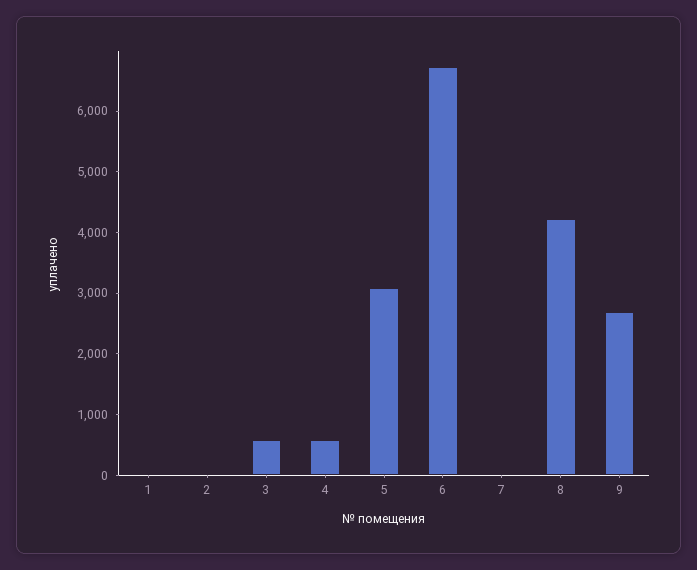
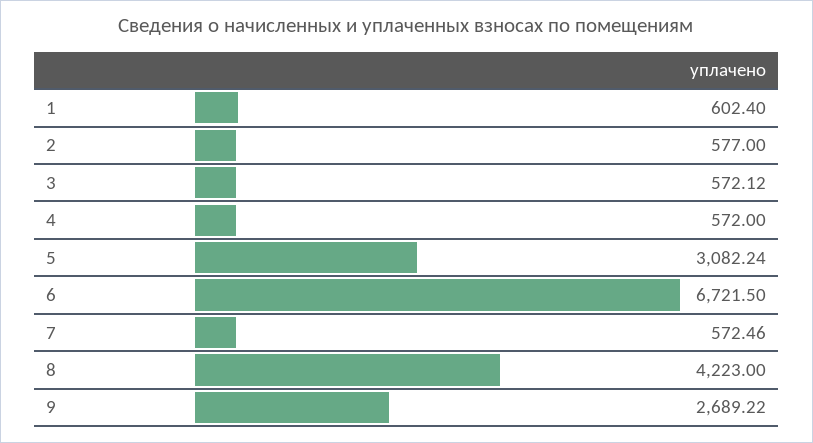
  {
-   "1": 0,
+   "1": 602.4,
-   "2": 0,
+   "2": 577,
    "3": 572.12,
    "4": 572,
    "5": 3082.24,
    "6": 6721.5,
-   "7": 0,
+   "7": 572.46,
    "8": 4223,
    "9": 2689.22
  }

